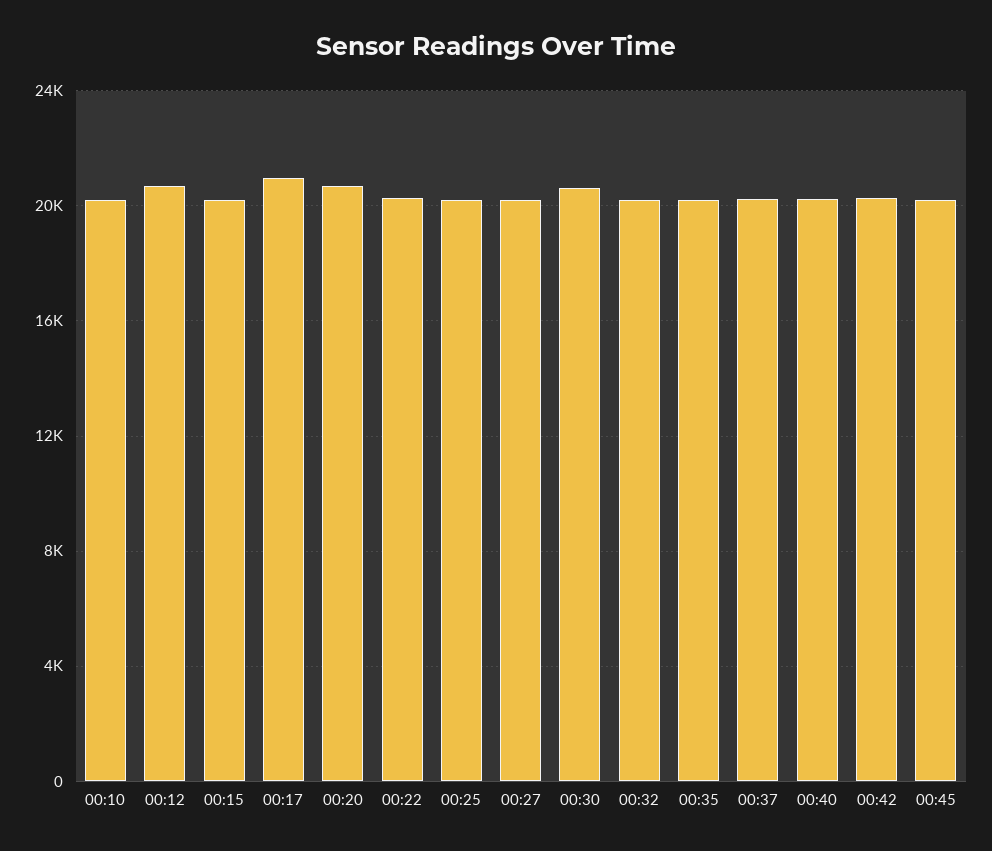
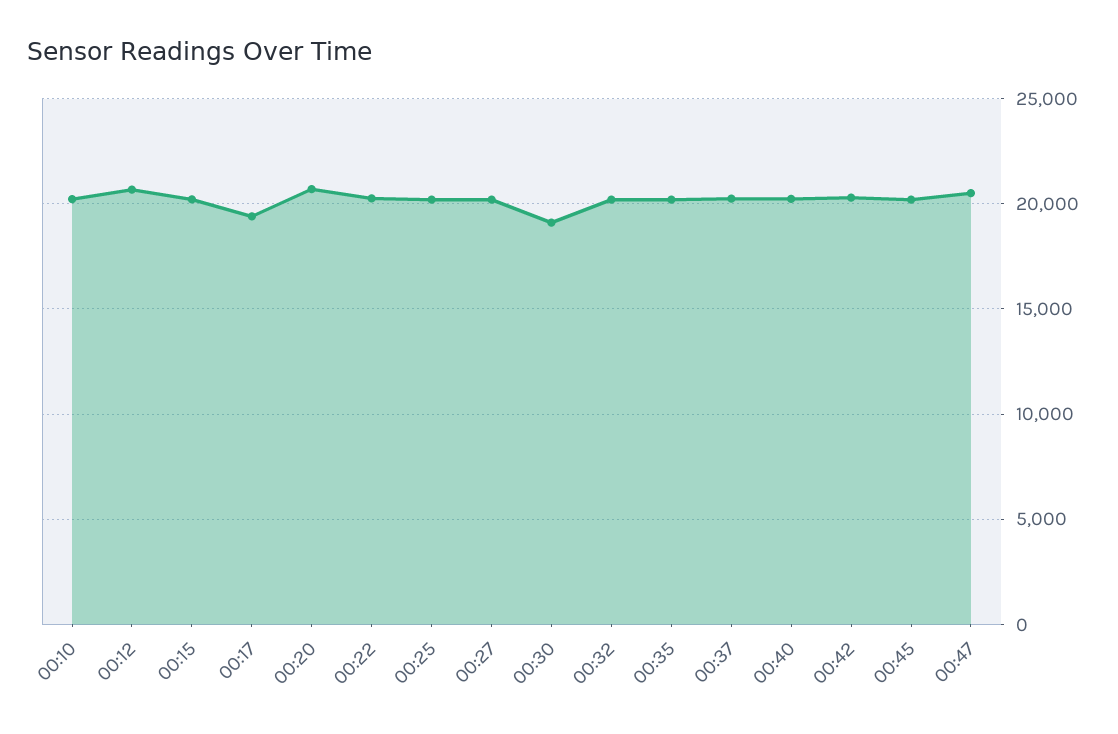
  {
    "00:10": 20000,
    "00:12": 20500,
    "00:15": 20000,
-   "00:17": 21000,
+   "00:17": 19500,
    "00:20": 20500,
    "00:22": 20500,
    "00:25": 20000,
    "00:27": 20000,
-   "00:30": 20500,
+   "00:30": 19000,
    "00:32": 20000,
    "00:35": 20000,
    "00:37": 20000,
    "00:40": 20000,
    "00:42": 20500,
-   "00:45": 20000
+   "00:45": 20000,
+   "00:47": 20500
  }

